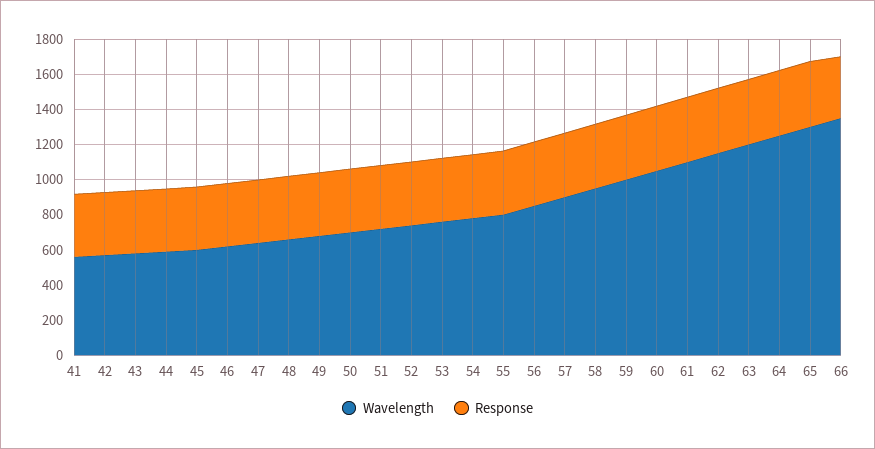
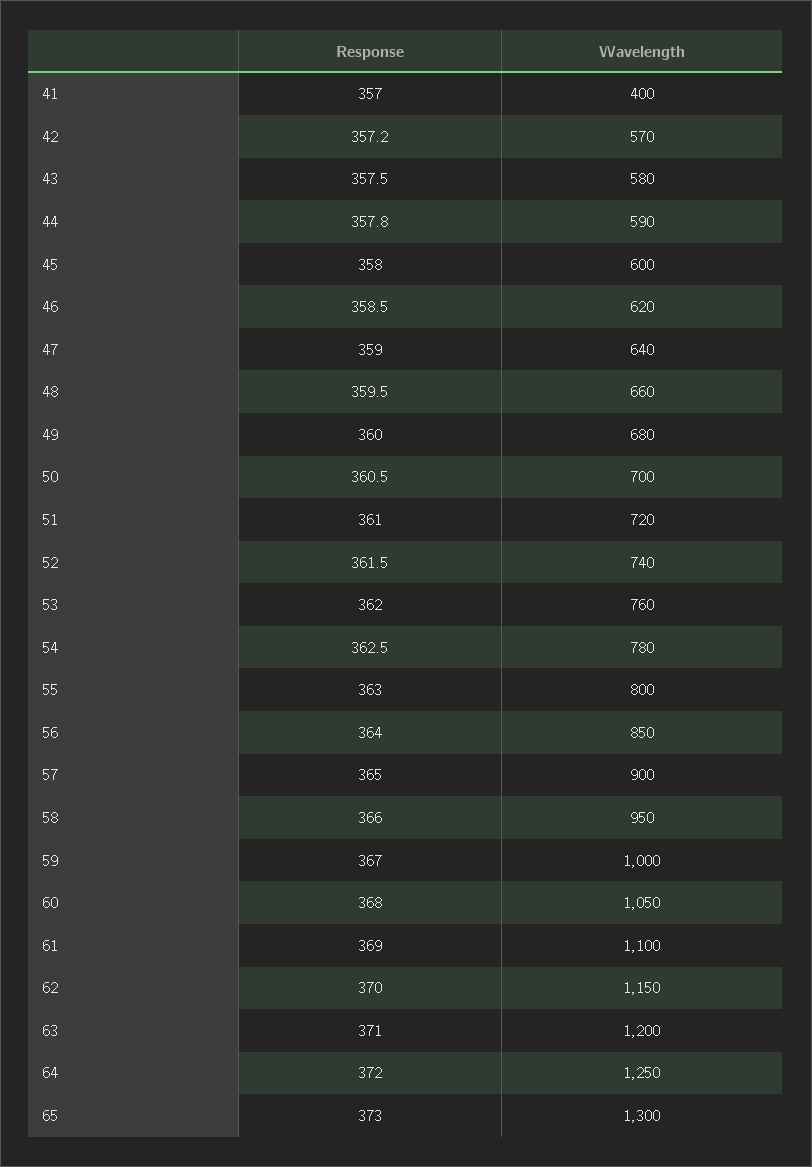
  {
    "Wavelength": {
-     "41": 550,
+     "41": 400,
      "42": 570,
      "43": 580,
      "44": 590,
      "45": 600,
      "46": 620,
      "47": 640,
      "48": 660,
      "49": 680,
      "50": 700,
      "51": 720,
      "52": 740,
      "53": 760,
      "54": 780,
      "55": 800,
      "56": 850,
      "57": 900,
      "58": 950,
      "59": 1000,
      "60": 1050,
      "61": 1100,
      "62": 1150,
      "63": 1200,
      "64": 1250,
-     "65": 1300,
+     "65": 1300
-     "66": 1350
    },
    "Response": {
      "41": 357,
      "42": 357.2,
      "43": 357.5,
      "44": 357.8,
      "45": 358,
      "46": 358.5,
      "47": 359,
      "48": 359.5,
      "49": 360,
      "50": 360.5,
      "51": 361,
      "52": 361.5,
      "53": 362,
      "54": 362.5,
      "55": 363,
      "56": 364,
      "57": 365,
      "58": 366,
      "59": 367,
      "60": 368,
      "61": 369,
      "62": 370,
      "63": 371,
      "64": 372,
-     "65": 373,
+     "65": 373
-     "66": 350
    }
  }

